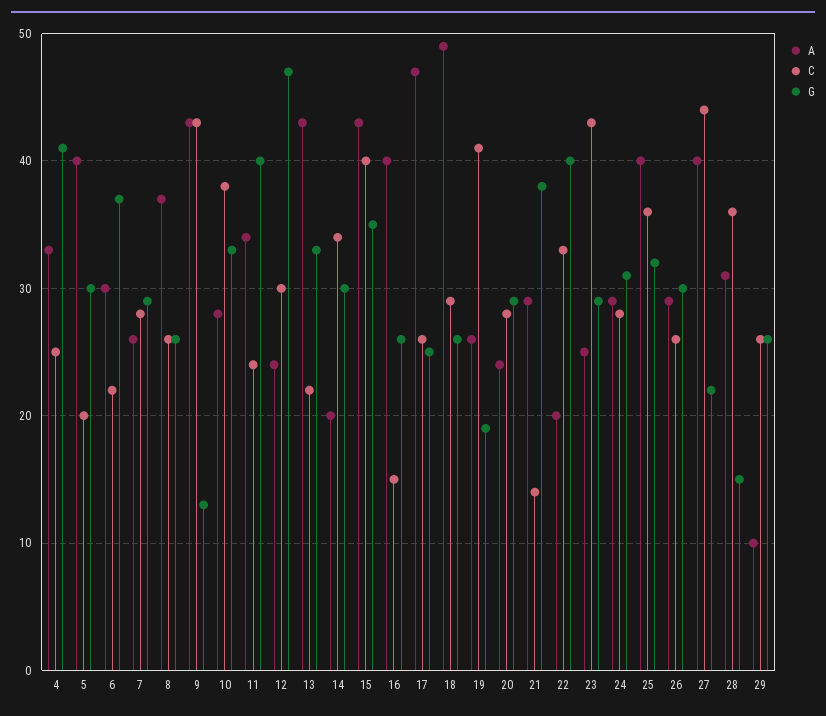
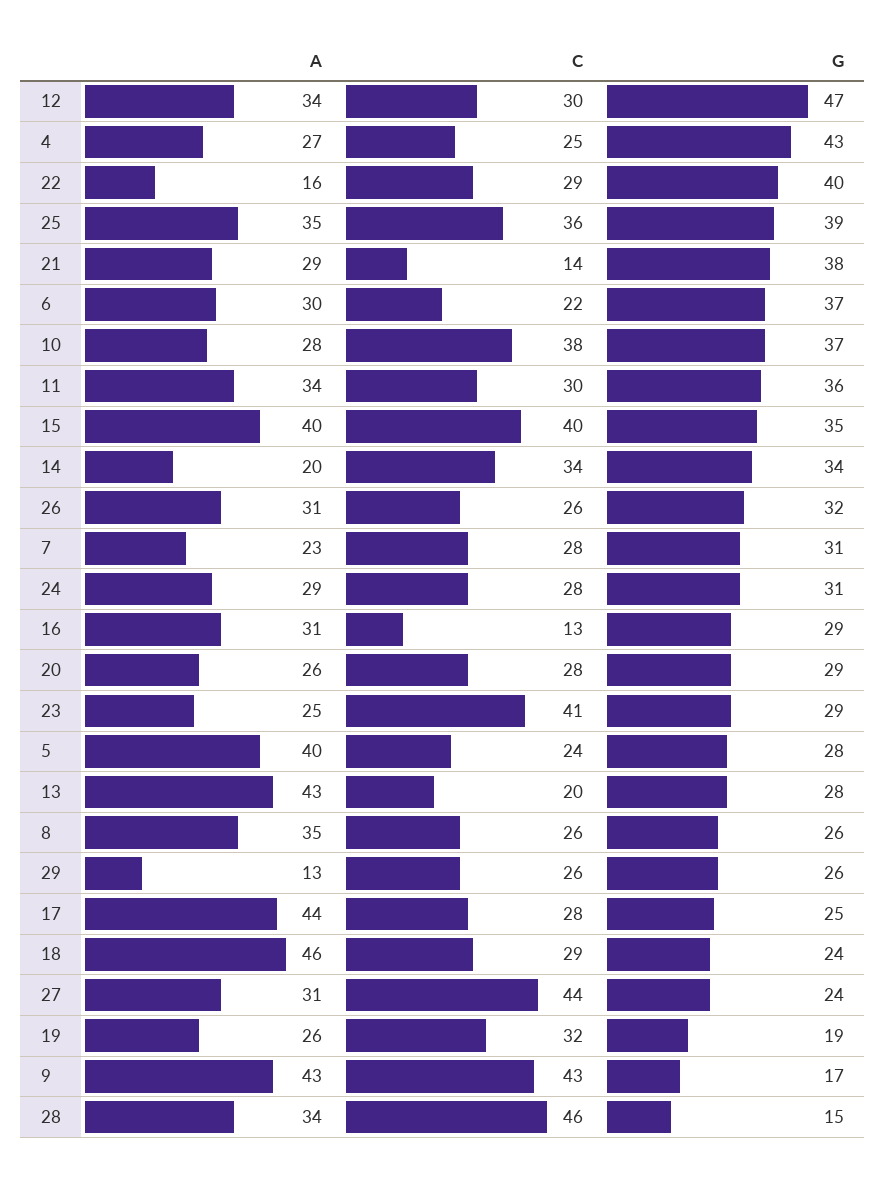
  {
    "A": {
-     "4": 33,
+     "4": 27,
      "5": 40,
      "6": 30,
-     "7": 26,
+     "7": 23,
-     "8": 37,
+     "8": 35,
      "9": 43,
      "10": 28,
      "11": 34,
-     "12": 24,
+     "12": 34,
      "13": 43,
      "14": 20,
-     "15": 43,
+     "15": 40,
-     "16": 40,
+     "16": 31,
-     "17": 47,
+     "17": 44,
-     "18": 49,
+     "18": 46,
      "19": 26,
-     "20": 24,
+     "20": 26,
      "21": 29,
-     "22": 20,
+     "22": 16,
      "23": 25,
      "24": 29,
-     "25": 40,
+     "25": 35,
-     "26": 29,
+     "26": 31,
-     "27": 40,
+     "27": 31,
-     "28": 31,
+     "28": 34,
-     "29": 10
+     "29": 13
    },
    "C": {
      "4": 25,
-     "5": 20,
+     "5": 24,
      "6": 22,
      "7": 28,
      "8": 26,
      "9": 43,
      "10": 38,
-     "11": 24,
+     "11": 30,
      "12": 30,
-     "13": 22,
+     "13": 20,
      "14": 34,
      "15": 40,
-     "16": 15,
+     "16": 13,
-     "17": 26,
+     "17": 28,
      "18": 29,
-     "19": 41,
+     "19": 32,
      "20": 28,
      "21": 14,
-     "22": 33,
+     "22": 29,
-     "23": 43,
+     "23": 41,
      "24": 28,
      "25": 36,
      "26": 26,
      "27": 44,
-     "28": 36,
+     "28": 46,
      "29": 26
    },
    "G": {
-     "4": 41,
+     "4": 43,
-     "5": 30,
+     "5": 28,
      "6": 37,
-     "7": 29,
+     "7": 31,
      "8": 26,
-     "9": 13,
+     "9": 17,
-     "10": 33,
+     "10": 37,
-     "11": 40,
+     "11": 36,
      "12": 47,
-     "13": 33,
+     "13": 28,
-     "14": 30,
+     "14": 34,
      "15": 35,
-     "16": 26,
+     "16": 29,
      "17": 25,
-     "18": 26,
+     "18": 24,
      "19": 19,
      "20": 29,
      "21": 38,
      "22": 40,
      "23": 29,
      "24": 31,
-     "25": 32,
+     "25": 39,
-     "26": 30,
+     "26": 32,
-     "27": 22,
+     "27": 24,
      "28": 15,
      "29": 26
    }
  }

